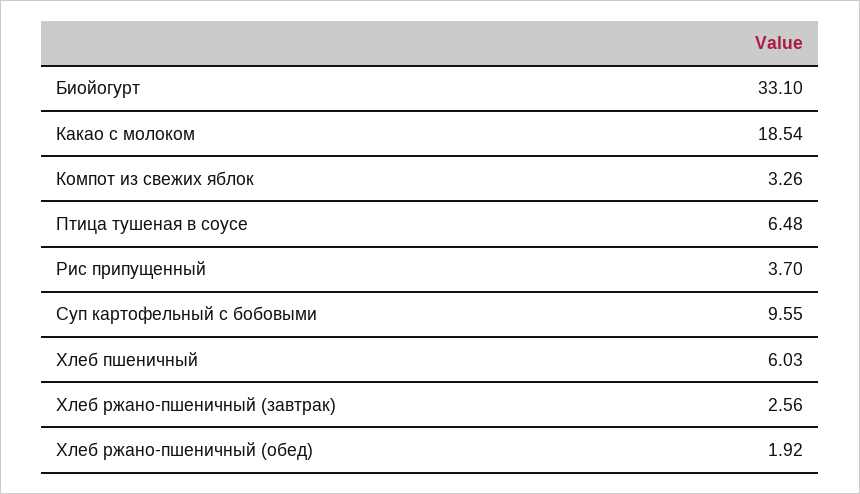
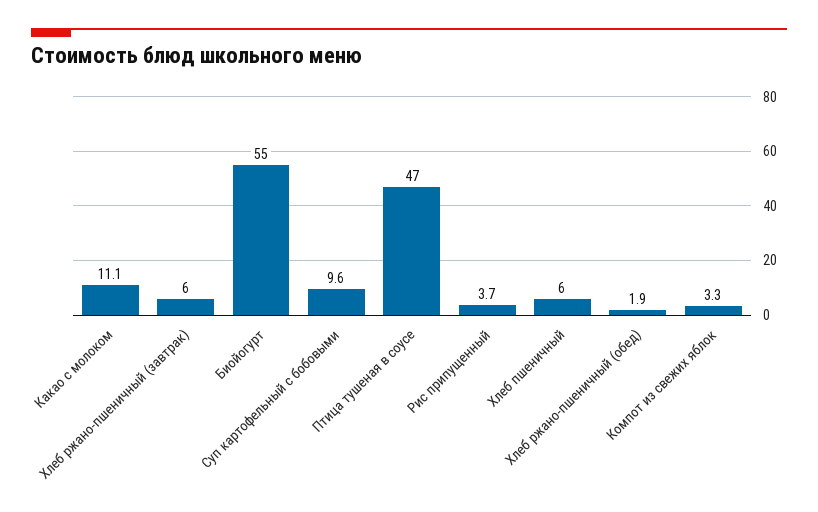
  {
-   "Биойогурт": 33.1,
+   "Биойогурт": 55,
-   "Какао с молоком": 18.54,
+   "Какао с молоком": 11.1,
    "Компот из свежих яблок": 3.26,
-   "Птица тушеная в соусе": 6.48,
+   "Птица тушеная в соусе": 47,
    "Рис припущенный": 3.7,
    "Суп картофельный с бобовыми": 9.55,
    "Хлеб пшеничный": 6.03,
-   "Хлеб ржано-пшеничный (завтрак)": 2.56,
+   "Хлеб ржано-пшеничный (завтрак)": 6,
    "Хлеб ржано-пшеничный (обед)": 1.92
  }

